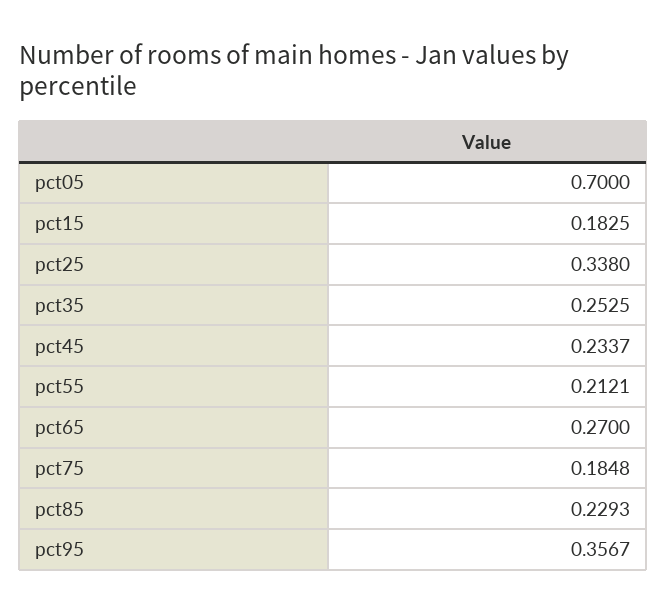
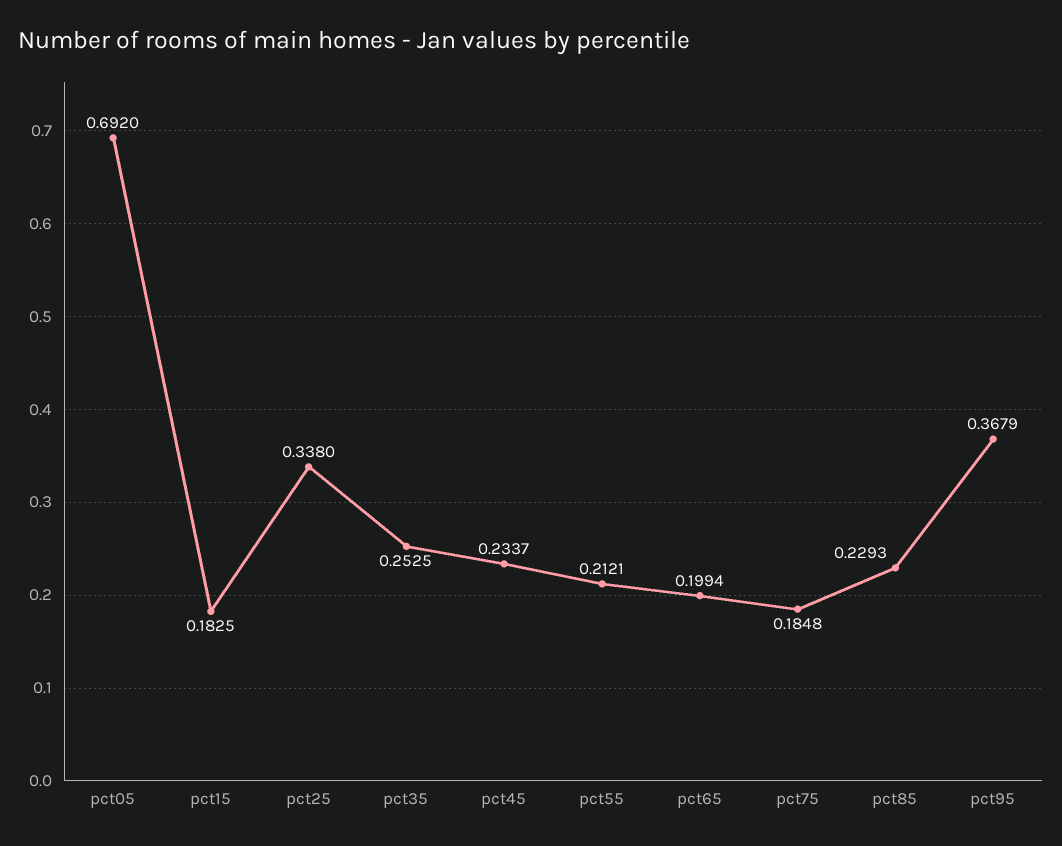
  {
-   "pct05": 0.7,
+   "pct05": 0.692,
    "pct15": 0.1825,
    "pct25": 0.338,
    "pct35": 0.2525,
    "pct45": 0.2337,
    "pct55": 0.2121,
-   "pct65": 0.27,
+   "pct65": 0.1994,
    "pct75": 0.1848,
    "pct85": 0.2293,
-   "pct95": 0.3567
+   "pct95": 0.3679
  }

